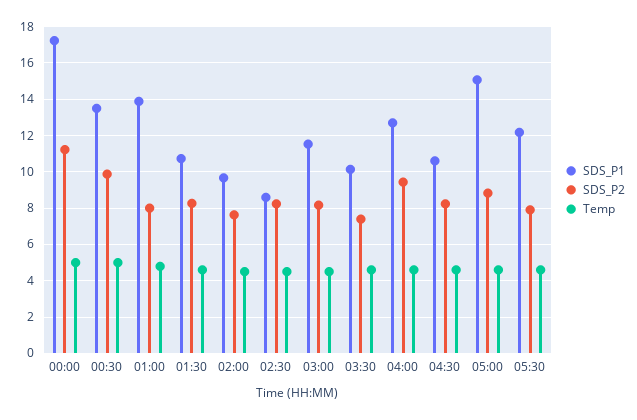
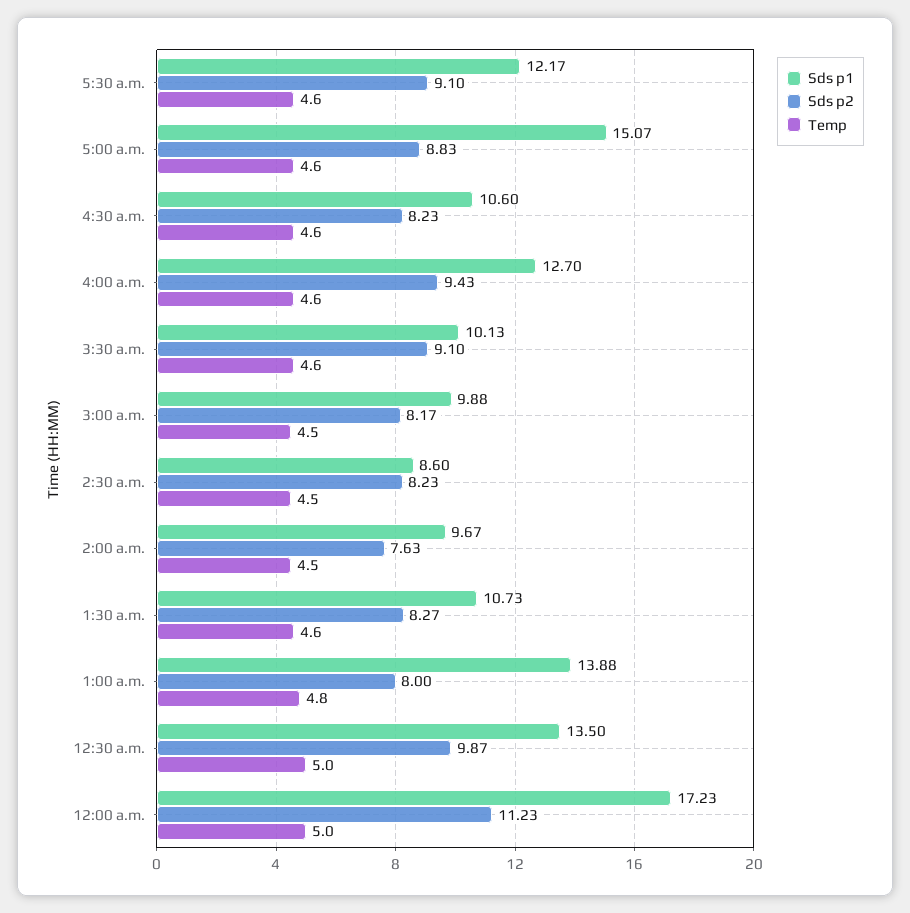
  {
    "SDS_P1": {
      "00:00": 17.23,
      "00:30": 13.5,
      "01:00": 13.88,
      "01:30": 10.73,
      "02:00": 9.67,
      "02:30": 8.6,
-     "03:00": 11.5,
+     "03:00": 9.88,
      "03:30": 10.13,
      "04:00": 12.7,
      "04:30": 10.6,
      "05:00": 15.07,
      "05:30": 12.17
    },
    "SDS_P2": {
      "00:00": 11.23,
      "00:30": 9.87,
      "01:00": 8,
      "01:30": 8.27,
      "02:00": 7.63,
      "02:30": 8.23,
      "03:00": 8.17,
-     "03:30": 7.5,
+     "03:30": 9.1,
      "04:00": 9.43,
      "04:30": 8.23,
      "05:00": 8.83,
-     "05:30": 8
+     "05:30": 9.1
    },
    "Temp": {
      "00:00": 5,
      "00:30": 5,
      "01:00": 4.8,
      "01:30": 4.6,
      "02:00": 4.5,
      "02:30": 4.5,
      "03:00": 4.5,
      "03:30": 4.6,
      "04:00": 4.6,
      "04:30": 4.6,
      "05:00": 4.6,
      "05:30": 4.6
    }
  }

